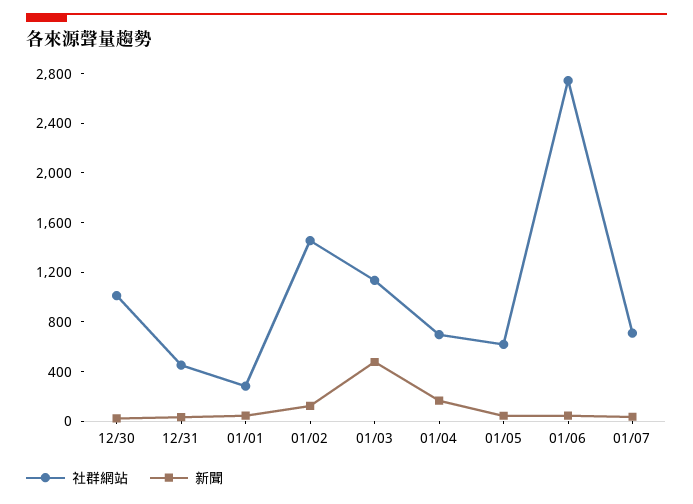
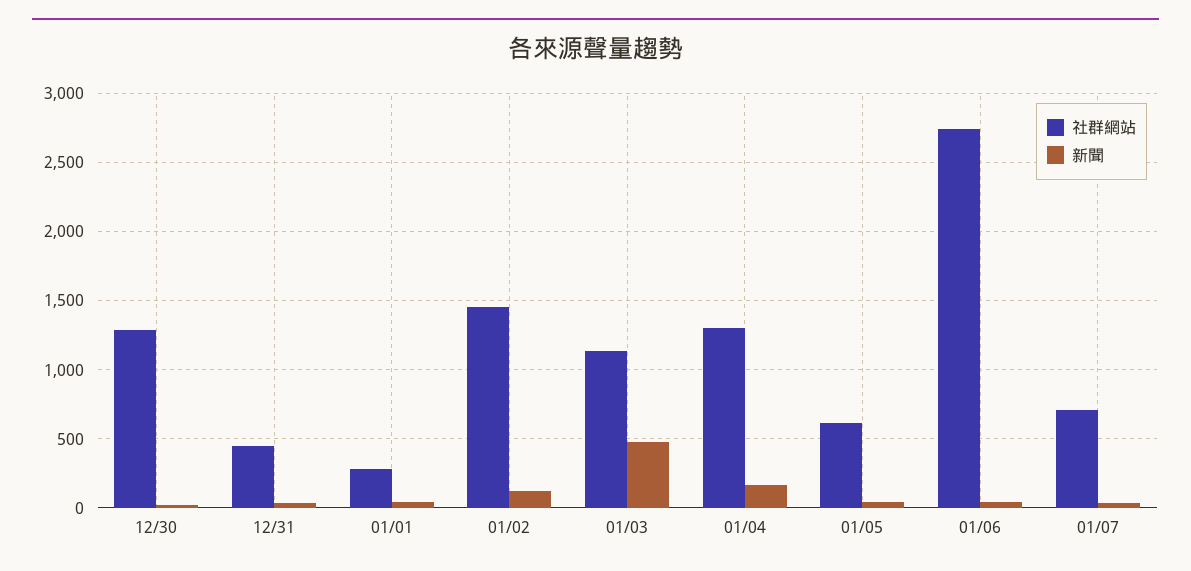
  {
    "社群網站": {
-     "12/30": 1000,
+     "12/30": 1300,
      "12/31": 450,
      "01/01": 300,
      "01/02": 1450,
      "01/03": 1150,
-     "01/04": 700,
+     "01/04": 1300,
      "01/05": 600,
      "01/06": 2750,
      "01/07": 700
    },
    "新聞": {
      "12/30": 0,
      "12/31": 50,
      "01/01": 50,
      "01/02": 100,
      "01/03": 500,
      "01/04": 150,
      "01/05": 50,
      "01/06": 50,
      "01/07": 50
    }
  }

